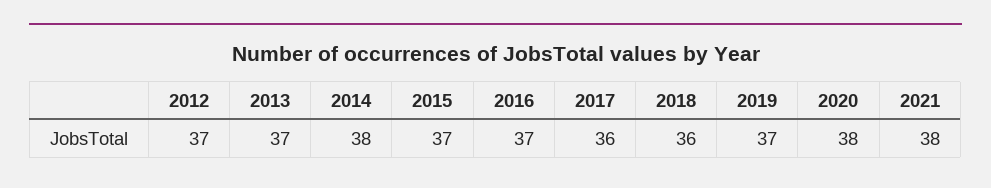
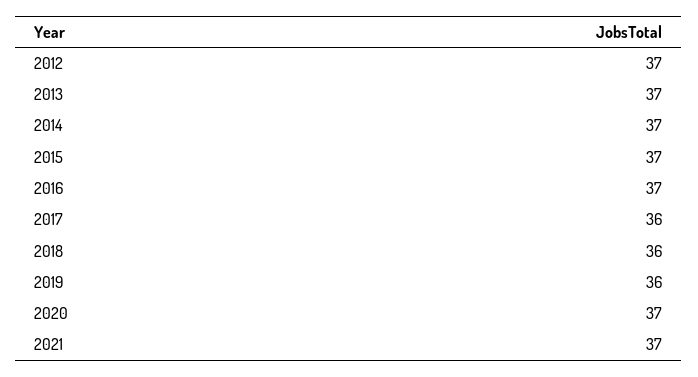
  {
    "2012": 37,
    "2013": 37,
-   "2014": 38,
+   "2014": 37,
    "2015": 37,
    "2016": 37,
    "2017": 36,
    "2018": 36,
-   "2019": 37,
+   "2019": 36,
-   "2020": 38,
+   "2020": 37,
-   "2021": 38
+   "2021": 37
  }

